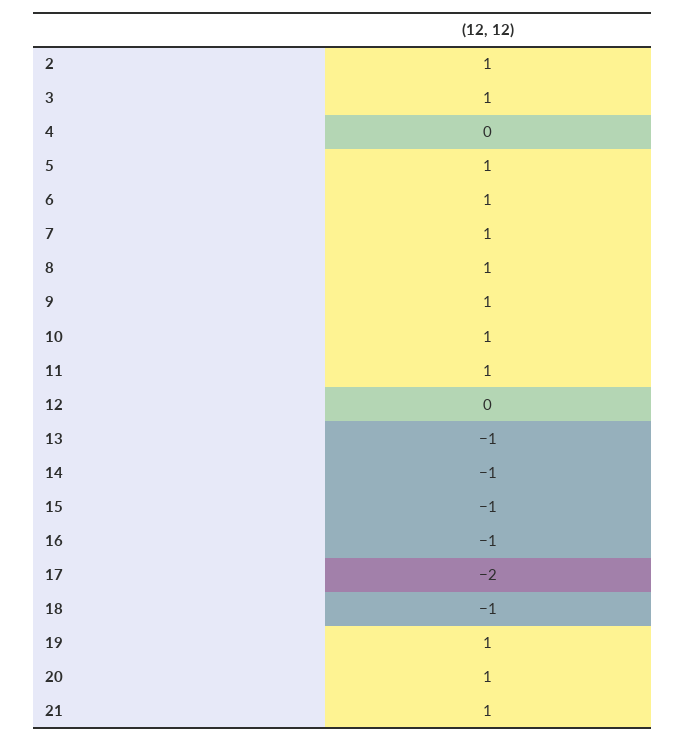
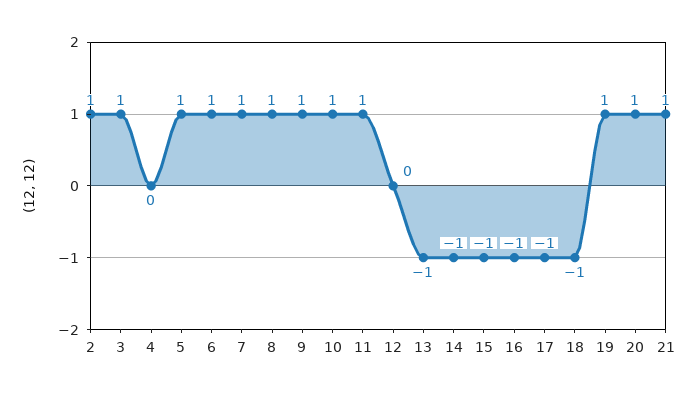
  {
    "2": 1,
    "3": 1,
    "4": 0,
    "5": 1,
    "6": 1,
    "7": 1,
    "8": 1,
    "9": 1,
    "10": 1,
    "11": 1,
    "12": 0,
    "13": -1,
    "14": -1,
    "15": -1,
    "16": -1,
-   "17": -2,
+   "17": -1,
    "18": -1,
    "19": 1,
    "20": 1,
    "21": 1
  }

